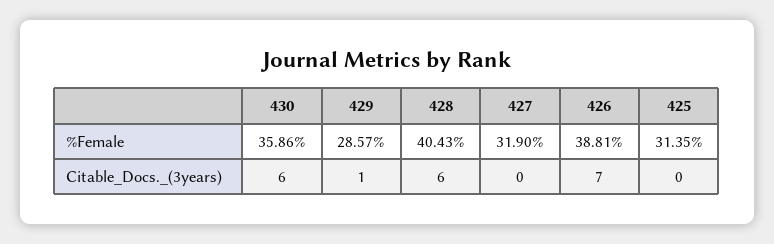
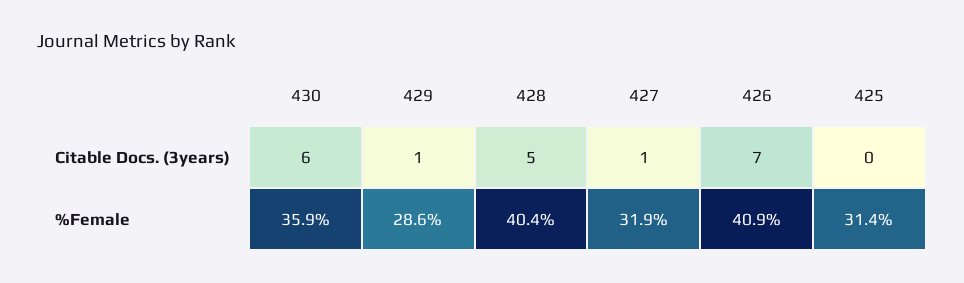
  {
    "430": {
      "%Female": 35.86,
      "Citable_Docs._(3years)": 6
    },
    "429": {
      "%Female": 28.57,
      "Citable_Docs._(3years)": 1
    },
    "428": {
      "%Female": 40.43,
-     "Citable_Docs._(3years)": 6
+     "Citable_Docs._(3years)": 5
    },
    "427": {
      "%Female": 31.9,
-     "Citable_Docs._(3years)": 0
+     "Citable_Docs._(3years)": 1
    },
    "426": {
-     "%Female": 38.81,
+     "%Female": 40.9,
      "Citable_Docs._(3years)": 7
    },
    "425": {
      "%Female": 31.35,
      "Citable_Docs._(3years)": 0
    }
  }

